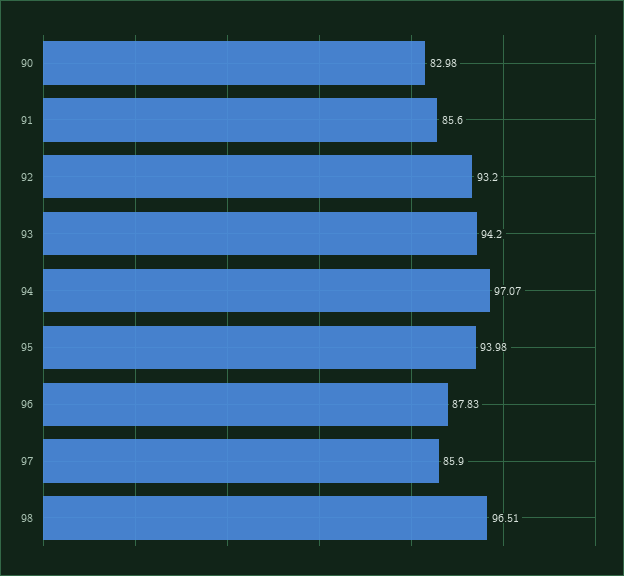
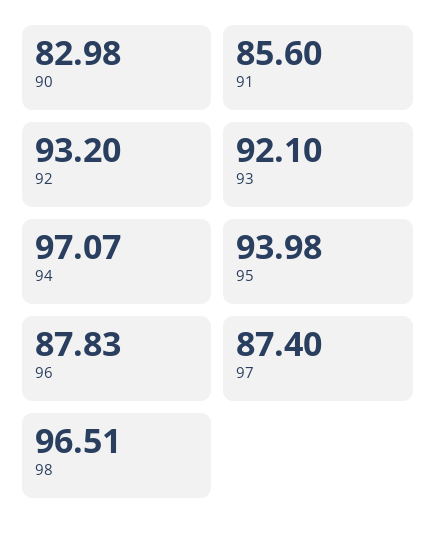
  {
    "90": 82.98,
    "91": 85.6,
    "92": 93.2,
-   "93": 94.2,
+   "93": 92.1,
    "94": 97.07,
    "95": 93.98,
    "96": 87.83,
-   "97": 85.9,
+   "97": 87.4,
    "98": 96.51
  }

